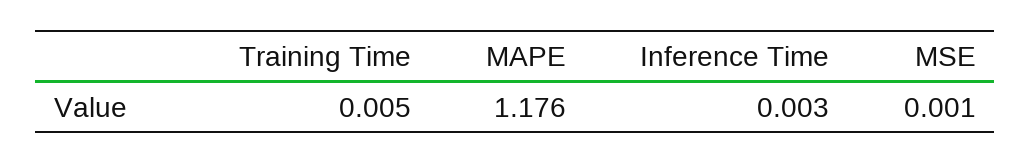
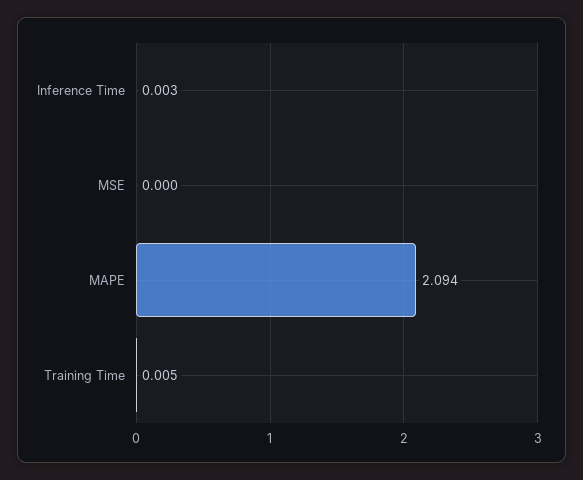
  {
    "Training Time": 0.005,
-   "MAPE": 1.176,
+   "MAPE": 2.094,
    "Inference Time": 0.003,
-   "MSE": 0.001
+   "MSE": 0
  }

